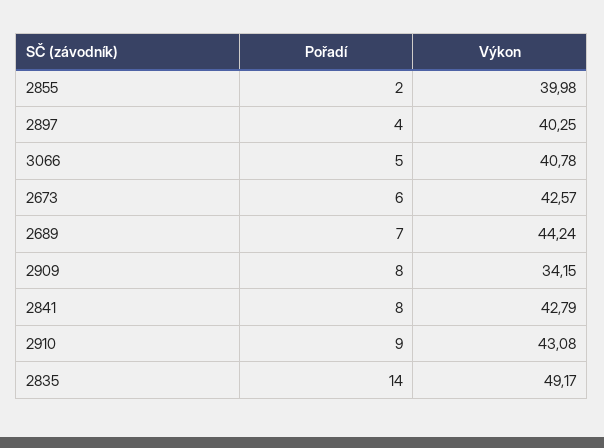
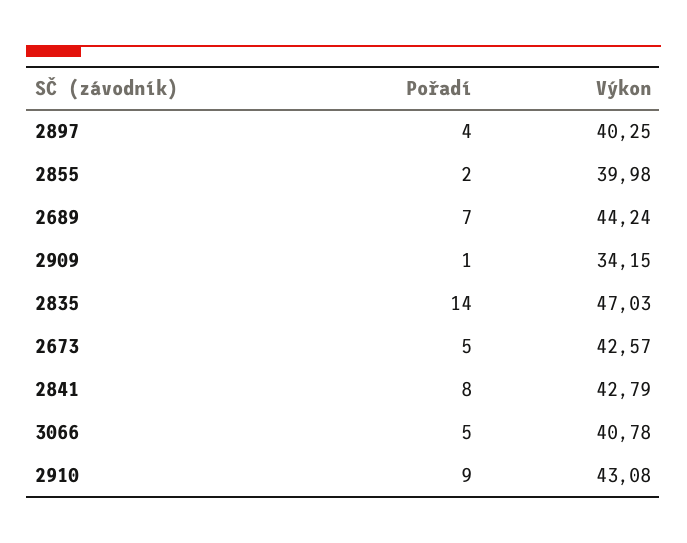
  {
    "Pořadí": {
      "2855": 2,
      "2897": 4,
      "3066": 5,
-     "2673": 6,
+     "2673": 5,
      "2689": 7,
-     "2909": 8,
+     "2909": 1,
      "2841": 8,
      "2910": 9,
      "2835": 14
    },
    "Výkon": {
      "2855": 39.98,
      "2897": 40.25,
      "3066": 40.78,
      "2673": 42.57,
      "2689": 44.24,
      "2909": 34.15,
      "2841": 42.79,
      "2910": 43.08,
-     "2835": 49.17
+     "2835": 47.03
    }
  }

